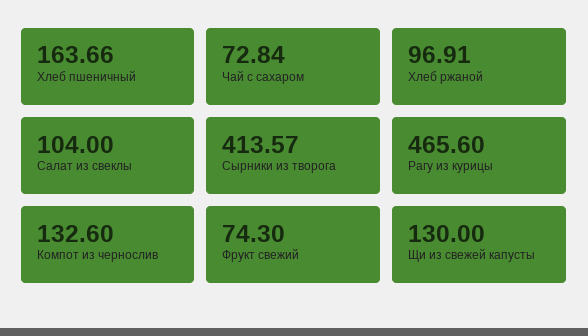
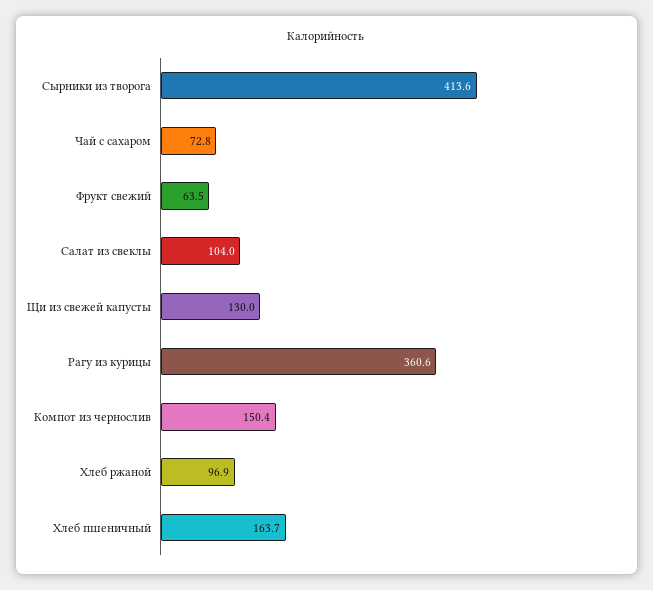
  {
    "Хлеб пшеничный": 163.66,
    "Чай с сахаром": 72.84,
    "Хлеб ржаной": 96.91,
    "Салат из свеклы": 104,
    "Сырники из творога": 413.57,
-   "Рагу из курицы": 465.6,
+   "Рагу из курицы": 360.6,
-   "Компот из чернослив": 132.6,
+   "Компот из чернослив": 150.4,
-   "Фрукт свежий": 74.3,
+   "Фрукт свежий": 63.5,
    "Щи из свежей капусты": 130
  }

